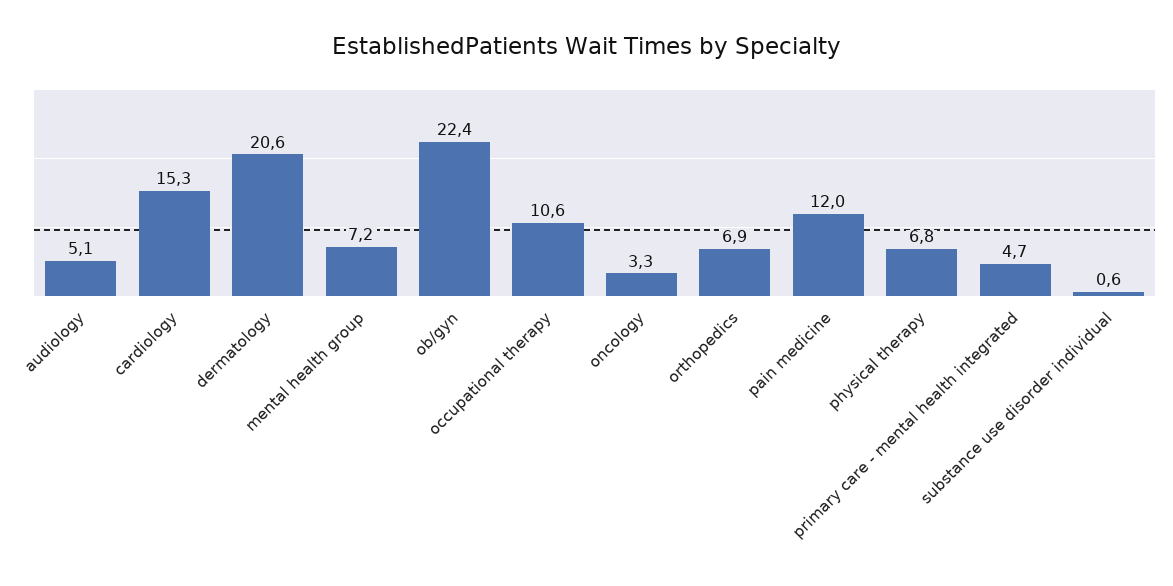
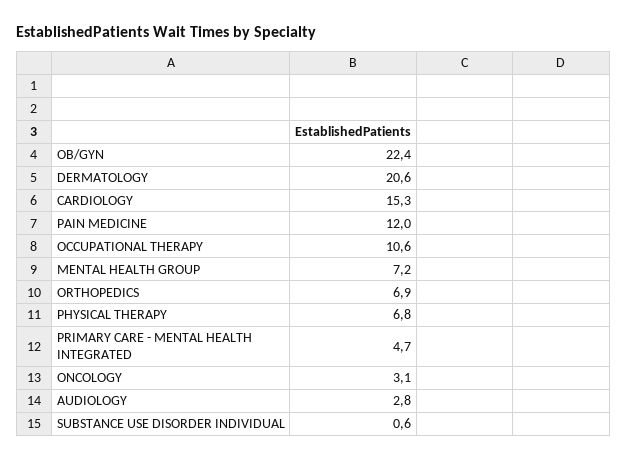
  {
-   "audiology": 5.1,
+   "audiology": 2.8,
    "cardiology": 15.3,
    "dermatology": 20.6,
    "mental health group": 7.2,
    "ob/gyn": 22.4,
    "occupational therapy": 10.6,
-   "oncology": 3.3,
+   "oncology": 3.1,
    "orthopedics": 6.9,
    "pain medicine": 12,
    "physical therapy": 6.8,
    "primary care - mental health integrated": 4.7,
    "substance use disorder individual": 0.6
  }

